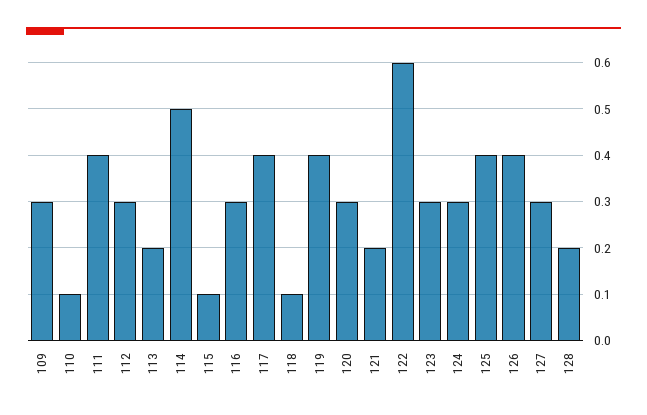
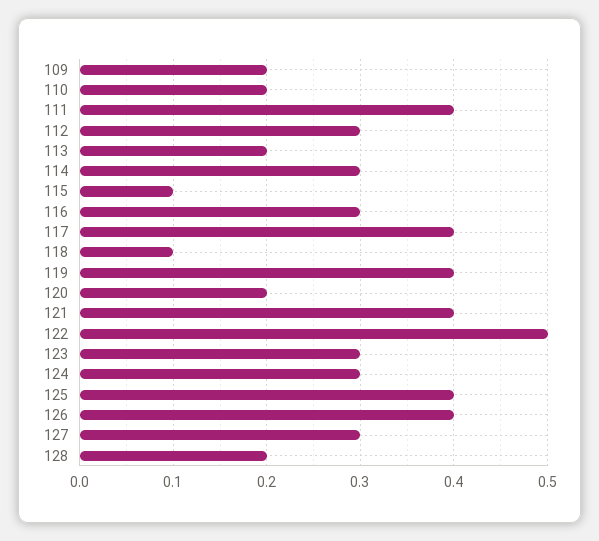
  {
-   "109": 0.3,
+   "109": 0.2,
-   "110": 0.1,
+   "110": 0.2,
    "111": 0.4,
    "112": 0.3,
    "113": 0.2,
-   "114": 0.5,
+   "114": 0.3,
    "115": 0.1,
    "116": 0.3,
    "117": 0.4,
    "118": 0.1,
    "119": 0.4,
-   "120": 0.3,
+   "120": 0.2,
-   "121": 0.2,
+   "121": 0.4,
-   "122": 0.6,
+   "122": 0.5,
    "123": 0.3,
    "124": 0.3,
    "125": 0.4,
    "126": 0.4,
    "127": 0.3,
    "128": 0.2
  }

